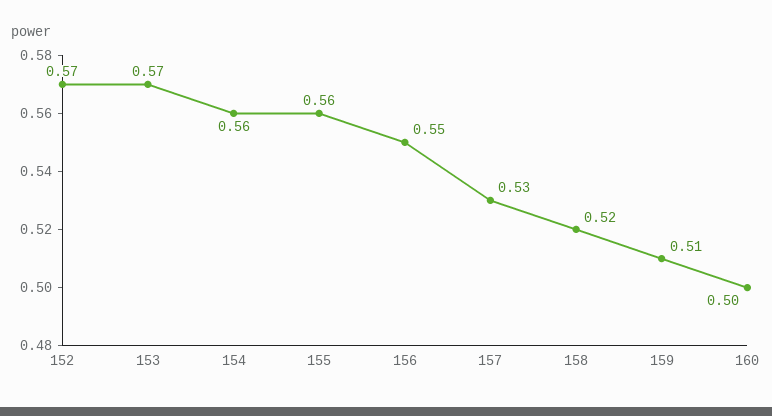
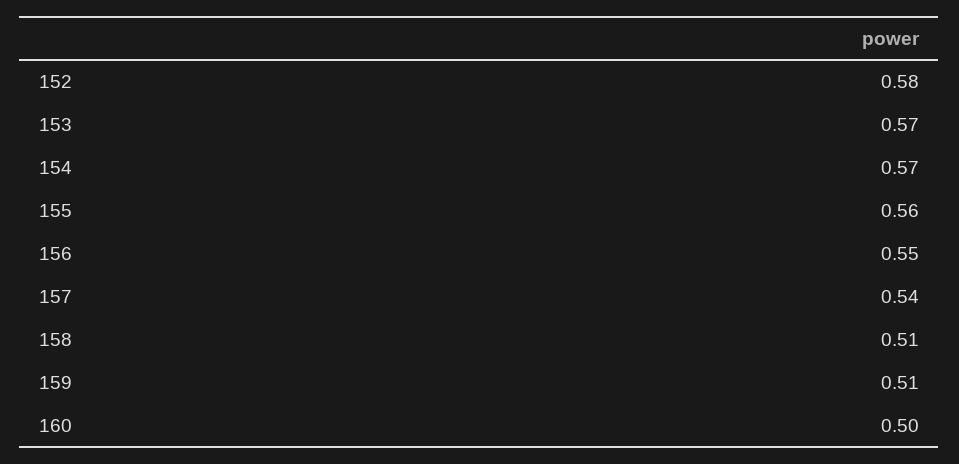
  {
-   "152": 0.57,
+   "152": 0.58,
    "153": 0.57,
-   "154": 0.56,
+   "154": 0.57,
    "155": 0.56,
    "156": 0.55,
-   "157": 0.53,
+   "157": 0.54,
-   "158": 0.52,
+   "158": 0.51,
    "159": 0.51,
    "160": 0.5
  }

